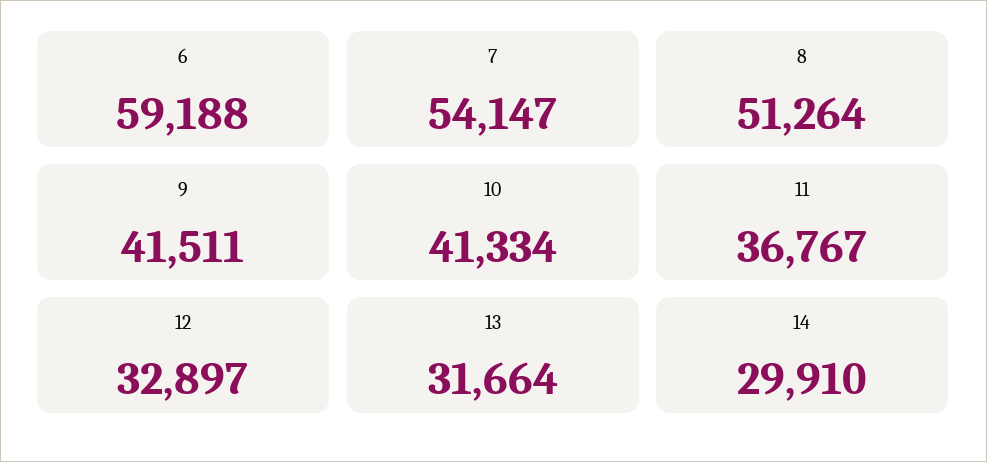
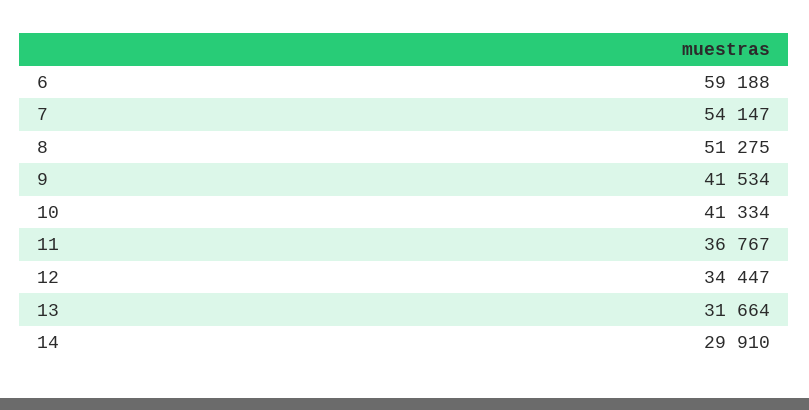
  {
    "6": 59188,
    "7": 54147,
-   "8": 51264,
+   "8": 51275,
-   "9": 41511,
+   "9": 41534,
    "10": 41334,
    "11": 36767,
-   "12": 32897,
+   "12": 34447,
    "13": 31664,
    "14": 29910
  }

